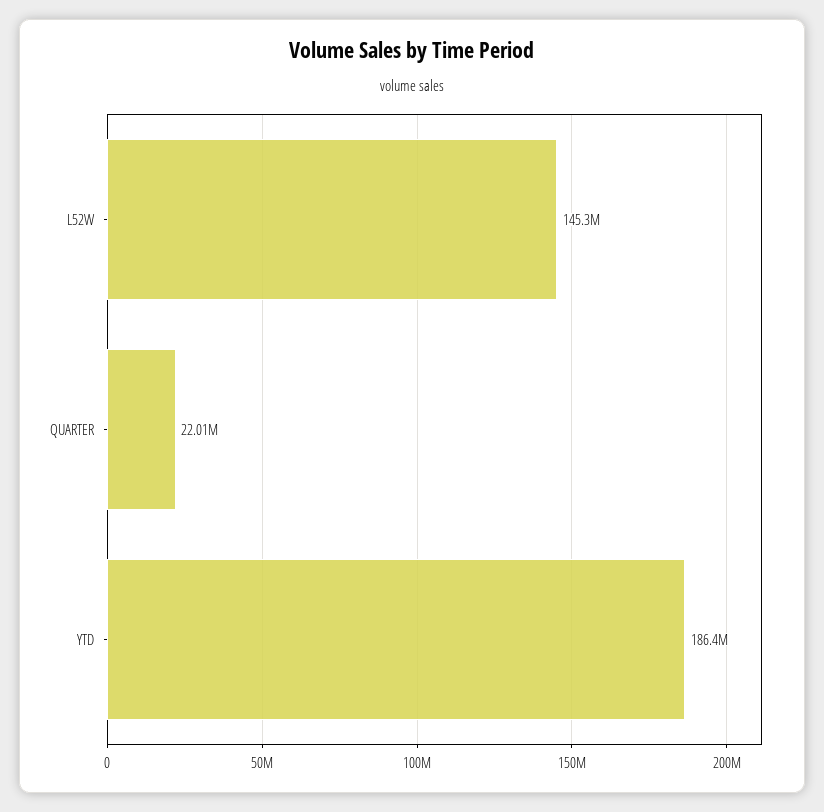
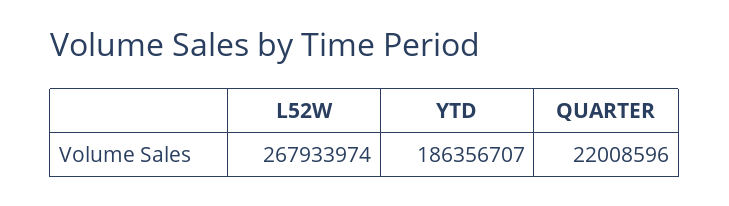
  {
-   "L52W": 145300000,
+   "L52W": 267933974,
    "QUARTER": 22008596,
    "YTD": 186356707
  }

